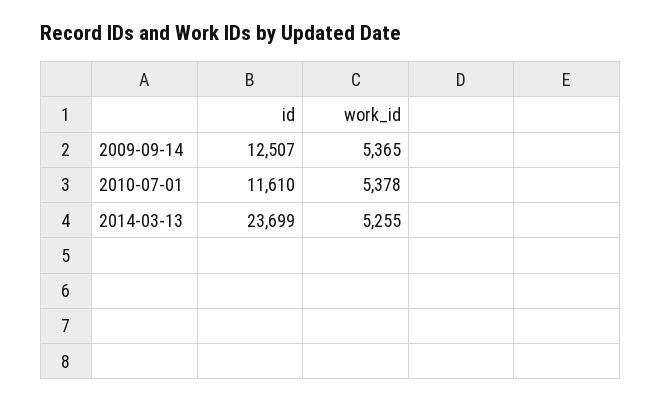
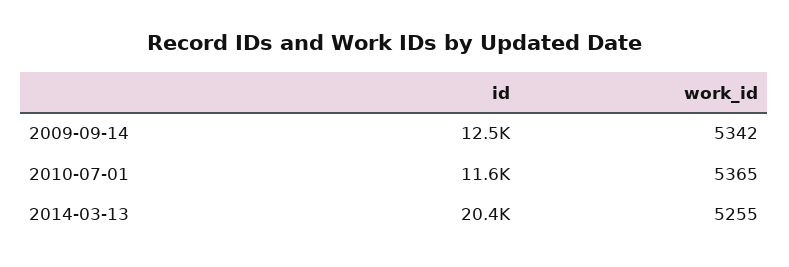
  {
    "id": {
      "2009-09-14": 12507,
      "2010-07-01": 11610,
-     "2014-03-13": 23699
+     "2014-03-13": 20400
    },
    "work_id": {
-     "2009-09-14": 5365,
+     "2009-09-14": 5342,
-     "2010-07-01": 5378,
+     "2010-07-01": 5365,
      "2014-03-13": 5255
    }
  }

